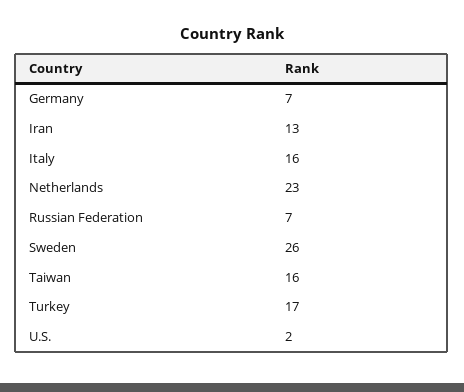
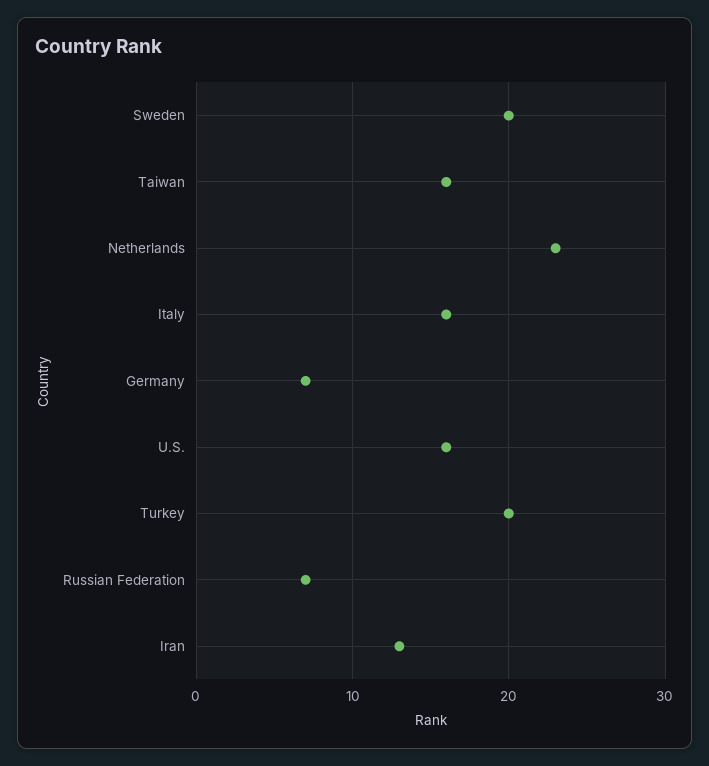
  {
    "Germany": 7,
    "Iran": 13,
    "Italy": 16,
    "Netherlands": 23,
    "Russian Federation": 7,
-   "Sweden": 26,
+   "Sweden": 20,
    "Taiwan": 16,
-   "Turkey": 17,
+   "Turkey": 20,
-   "U.S.": 2
+   "U.S.": 16
  }

